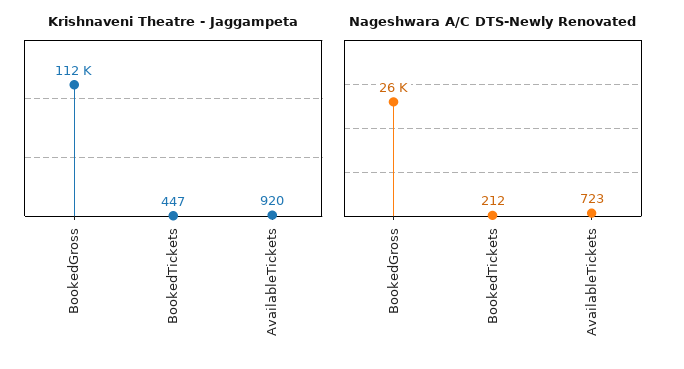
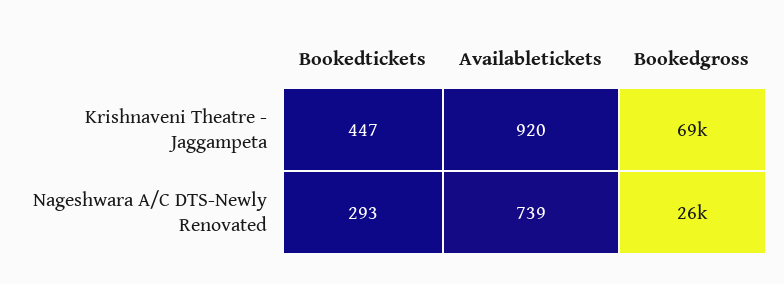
  {
    "Krishnaveni Theatre - Jaggampeta": {
-     "BookedGross": 112000,
+     "BookedGross": 69000,
      "BookedTickets": 447,
      "AvailableTickets": 920
    },
    "Nageshwara A/C DTS-Newly Renovated": {
      "BookedGross": 26000,
-     "BookedTickets": 212,
+     "BookedTickets": 293,
-     "AvailableTickets": 723
+     "AvailableTickets": 739
    }
  }

